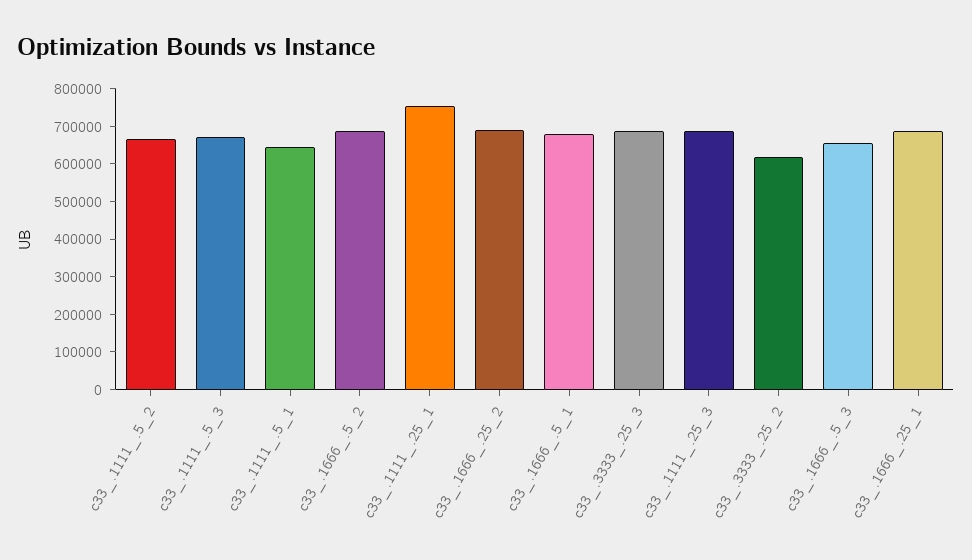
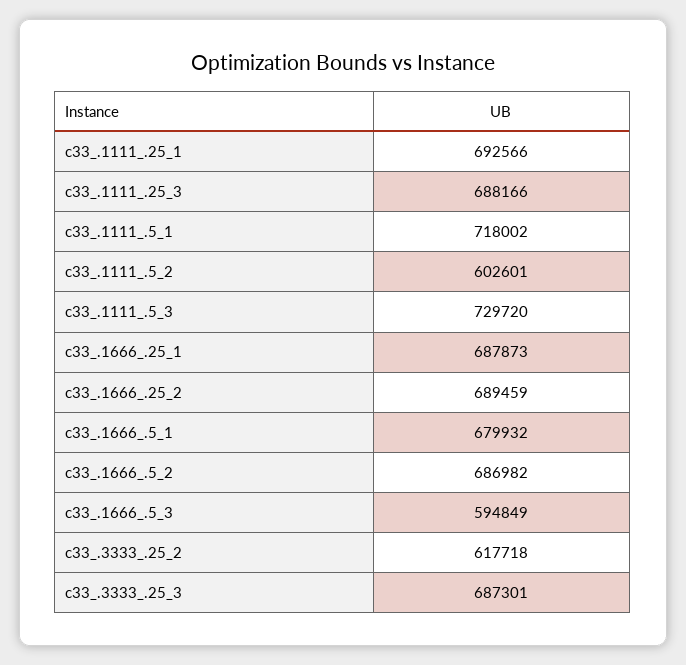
  {
-   "c33_.1111_.5_2": 675000,
+   "c33_.1111_.5_2": 602601,
-   "c33_.1111_.5_3": 675000,
+   "c33_.1111_.5_3": 729720,
-   "c33_.1111_.5_1": 650000,
+   "c33_.1111_.5_1": 718002,
    "c33_.1666_.5_2": 686982,
-   "c33_.1111_.25_1": 750000,
+   "c33_.1111_.25_1": 692566,
    "c33_.1666_.25_2": 689459,
    "c33_.1666_.5_1": 679932,
    "c33_.3333_.25_3": 687301,
    "c33_.1111_.25_3": 688166,
    "c33_.3333_.25_2": 617718,
-   "c33_.1666_.5_3": 650000,
+   "c33_.1666_.5_3": 594849,
    "c33_.1666_.25_1": 687873
  }

